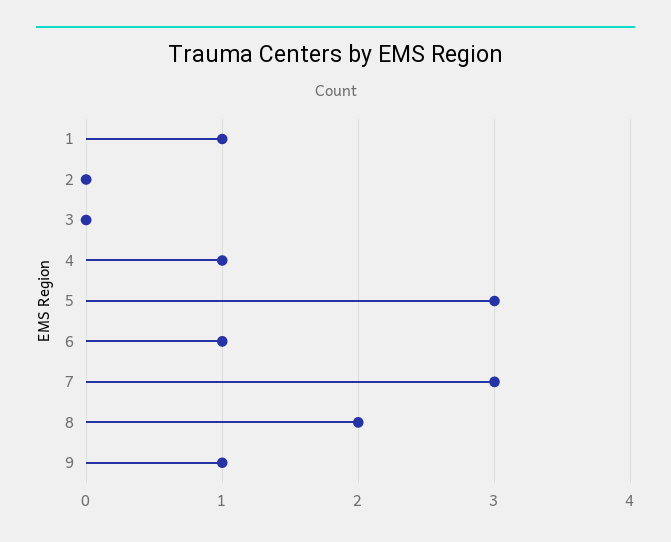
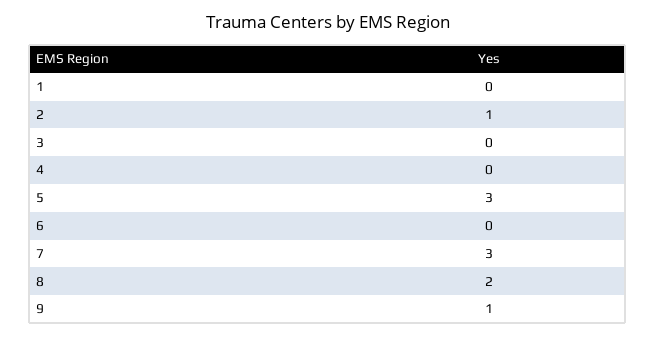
  {
-   "1": 1,
+   "1": 0,
-   "2": 0,
+   "2": 1,
    "3": 0,
-   "4": 1,
+   "4": 0,
    "5": 3,
-   "6": 1,
+   "6": 0,
    "7": 3,
    "8": 2,
    "9": 1
  }

